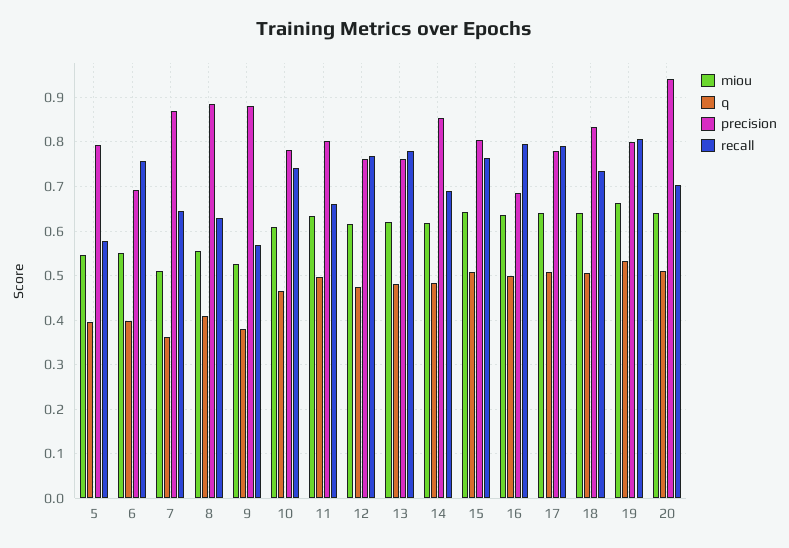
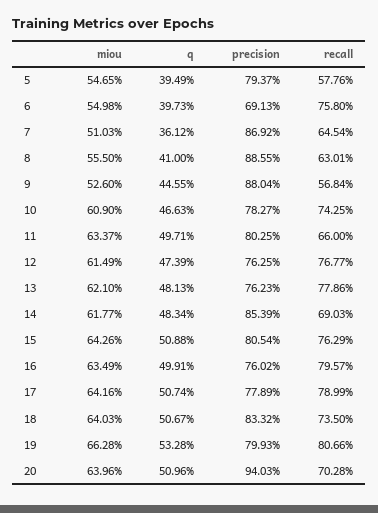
  {
    "miou": {
      "5": 0.5465,
      "6": 0.5498,
      "7": 0.5103,
      "8": 0.555,
      "9": 0.526,
      "10": 0.609,
      "11": 0.6337,
      "12": 0.6149,
      "13": 0.621,
      "14": 0.6177,
      "15": 0.6426,
      "16": 0.6349,
      "17": 0.6416,
      "18": 0.6403,
      "19": 0.6628,
      "20": 0.6396
    },
    "q": {
      "5": 0.3949,
      "6": 0.3973,
      "7": 0.3612,
      "8": 0.41,
-     "9": 0.38,
+     "9": 0.4455,
      "10": 0.4663,
      "11": 0.4971,
      "12": 0.4739,
      "13": 0.4813,
      "14": 0.4834,
      "15": 0.5088,
      "16": 0.4991,
      "17": 0.5074,
      "18": 0.5067,
      "19": 0.5328,
      "20": 0.5096
    },
    "precision": {
      "5": 0.7937,
      "6": 0.6913,
      "7": 0.8692,
      "8": 0.8855,
      "9": 0.8804,
      "10": 0.7827,
      "11": 0.8025,
      "12": 0.7625,
      "13": 0.7623,
      "14": 0.8539,
      "15": 0.8054,
-     "16": 0.68,
+     "16": 0.7602,
      "17": 0.7789,
      "18": 0.8332,
      "19": 0.7993,
      "20": 0.9403
    },
    "recall": {
      "5": 0.5776,
      "6": 0.758,
      "7": 0.6454,
      "8": 0.6301,
      "9": 0.5684,
      "10": 0.7425,
      "11": 0.66,
      "12": 0.7677,
      "13": 0.7786,
      "14": 0.6903,
      "15": 0.7629,
      "16": 0.7957,
      "17": 0.7899,
      "18": 0.735,
      "19": 0.8066,
      "20": 0.7028
    }
  }

